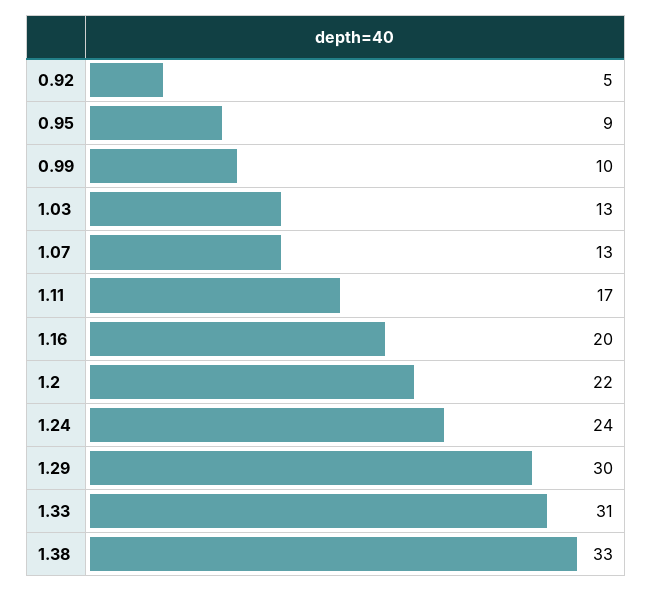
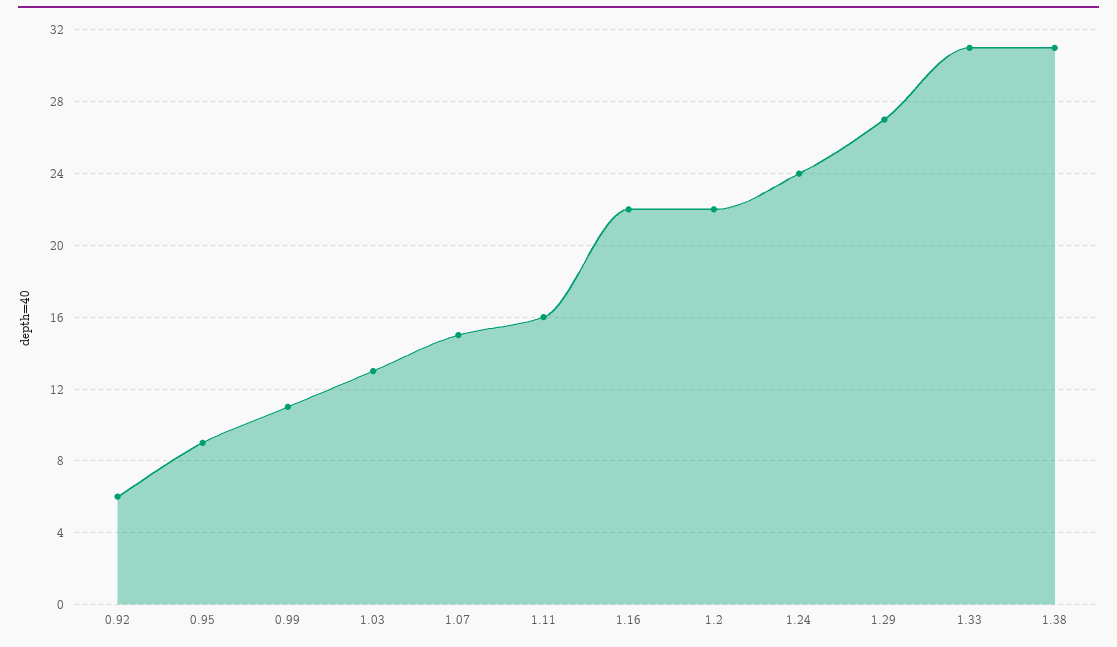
  {
-   "0.92": 5,
+   "0.92": 6,
    "0.95": 9,
-   "0.99": 10,
+   "0.99": 11,
    "1.03": 13,
-   "1.07": 13,
+   "1.07": 15,
-   "1.11": 17,
+   "1.11": 16,
-   "1.16": 20,
+   "1.16": 22,
    "1.2": 22,
    "1.24": 24,
-   "1.29": 30,
+   "1.29": 27,
    "1.33": 31,
-   "1.38": 33
+   "1.38": 31
  }

